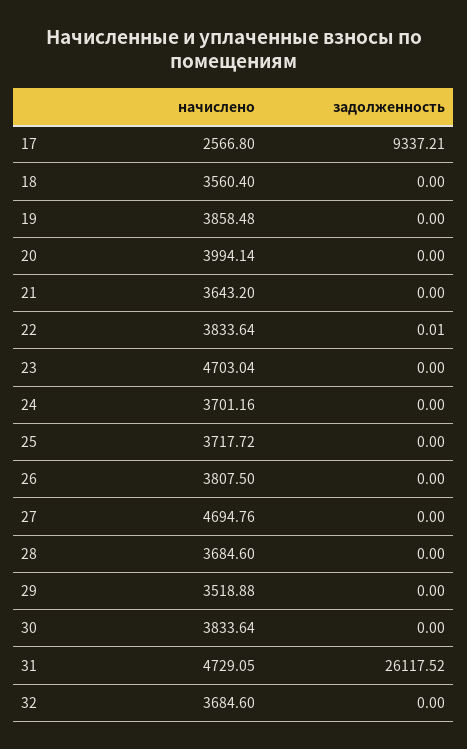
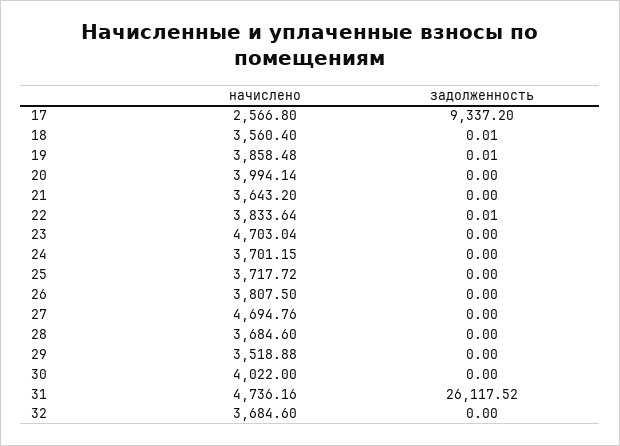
  {
    "начислено": {
      "17": 2566.8,
      "18": 3560.4,
      "19": 3858.48,
      "20": 3994.14,
      "21": 3643.2,
      "22": 3833.64,
      "23": 4703.04,
-     "24": 3701.16,
+     "24": 3701.15,
      "25": 3717.72,
      "26": 3807.5,
      "27": 4694.76,
      "28": 3684.6,
      "29": 3518.88,
-     "30": 3833.64,
+     "30": 4022,
-     "31": 4729.05,
+     "31": 4736.16,
      "32": 3684.6
    },
    "задолженность": {
-     "17": 9337.21,
+     "17": 9337.2,
-     "18": 0,
+     "18": 0.01,
-     "19": 0,
+     "19": 0.01,
      "20": 0,
      "21": 0,
      "22": 0.01,
      "23": 0,
      "24": 0,
      "25": 0,
      "26": 0,
      "27": 0,
      "28": 0,
      "29": 0,
      "30": 0,
      "31": 26117.52,
      "32": 0
    }
  }

